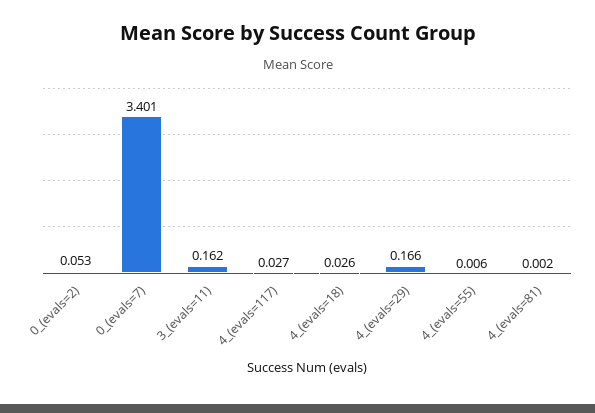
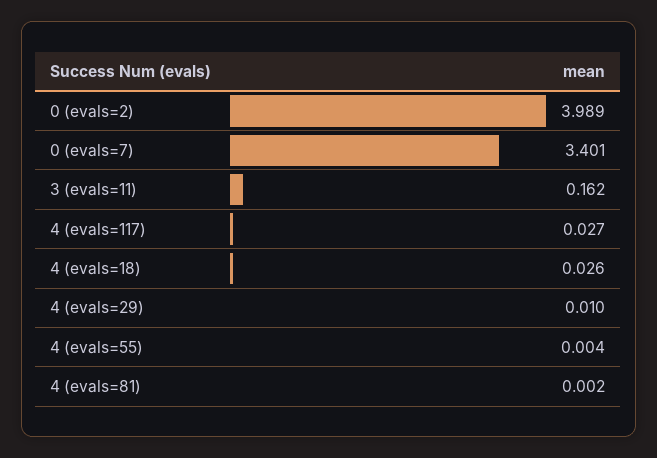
  {
-   "0_(evals=2)": 0.053,
+   "0_(evals=2)": 3.989,
    "0_(evals=7)": 3.401,
    "3_(evals=11)": 0.162,
    "4_(evals=117)": 0.027,
    "4_(evals=18)": 0.026,
-   "4_(evals=29)": 0.166,
+   "4_(evals=29)": 0.01,
-   "4_(evals=55)": 0.006,
+   "4_(evals=55)": 0.004,
    "4_(evals=81)": 0.002
  }

